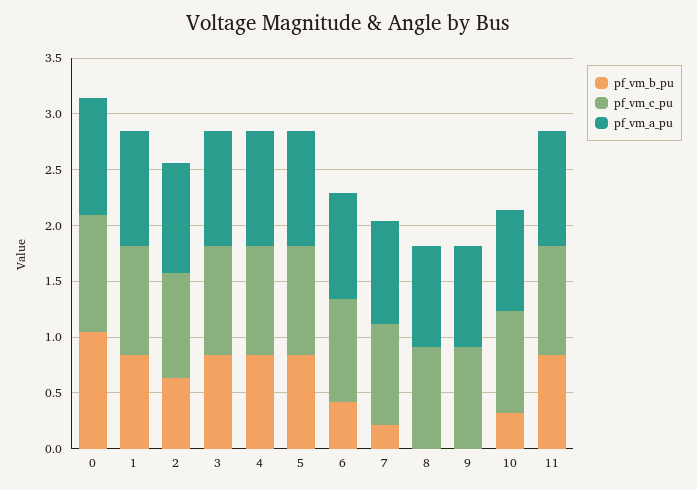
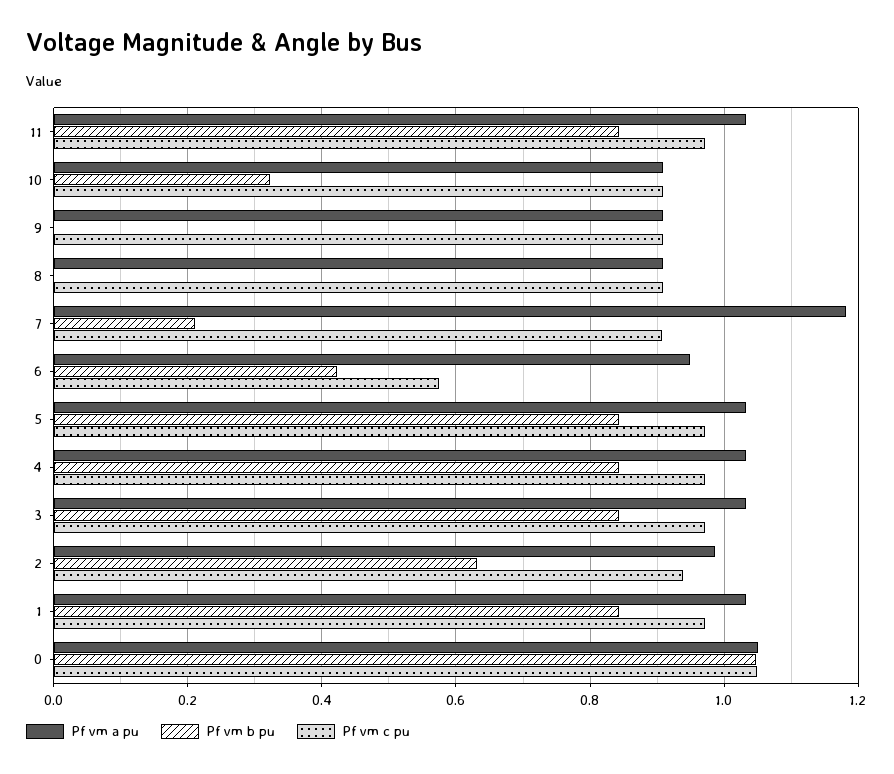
  {
    "pf_vm_b_pu": {
      "0": 1.04,
      "1": 0.84,
      "2": 0.64,
      "3": 0.84,
      "4": 0.84,
      "5": 0.84,
      "6": 0.42,
      "7": 0.22,
      "8": 0,
      "9": 0,
      "10": 0.32,
      "11": 0.84
    },
    "pf_vm_c_pu": {
      "0": 1.04,
      "1": 0.98,
      "2": 0.94,
      "3": 0.98,
      "4": 0.98,
      "5": 0.98,
-     "6": 0.9,
+     "6": 0.58,
      "7": 0.9,
      "8": 0.9,
      "9": 0.9,
      "10": 0.9,
      "11": 0.98
    },
    "pf_vm_a_pu": {
      "0": 1.06,
      "1": 1.04,
      "2": 0.98,
      "3": 1.04,
      "4": 1.04,
      "5": 1.04,
      "6": 0.94,
-     "7": 0.9,
+     "7": 1.18,
      "8": 0.9,
      "9": 0.9,
      "10": 0.9,
      "11": 1.04
    }
  }

